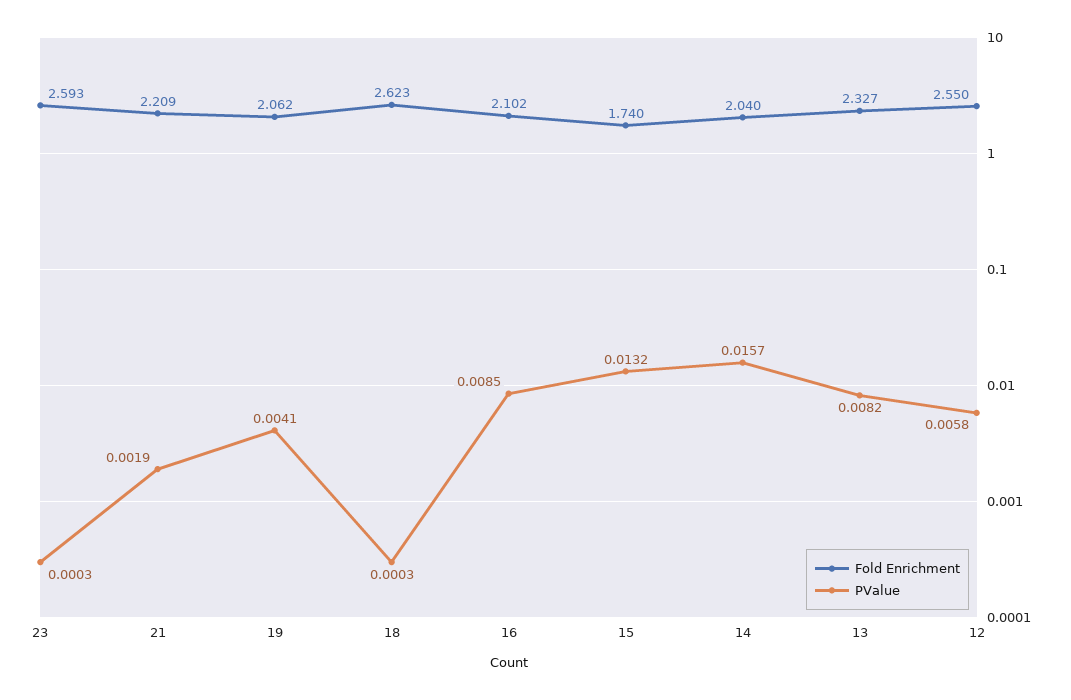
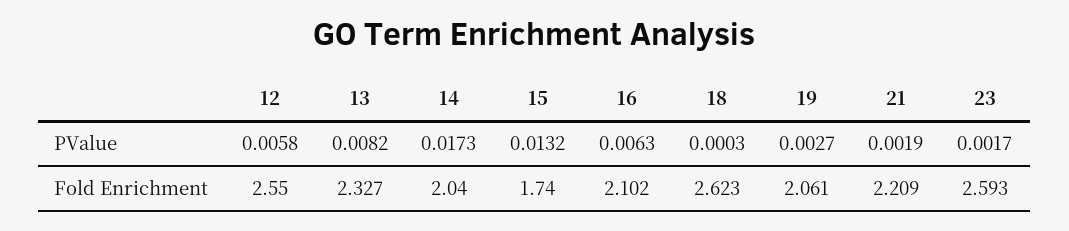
  {
    "Fold Enrichment": {
      "23": 2.593,
      "21": 2.209,
-     "19": 2.062,
+     "19": 2.061,
      "18": 2.623,
      "16": 2.102,
      "15": 1.74,
      "14": 2.04,
      "13": 2.327,
      "12": 2.55
    },
    "PValue": {
-     "23": 0.0003,
+     "23": 0.0017,
      "21": 0.0019,
-     "19": 0.0041,
+     "19": 0.0027,
      "18": 0.0003,
-     "16": 0.0085,
+     "16": 0.0063,
      "15": 0.0132,
-     "14": 0.0157,
+     "14": 0.0173,
      "13": 0.0082,
      "12": 0.0058
    }
  }

